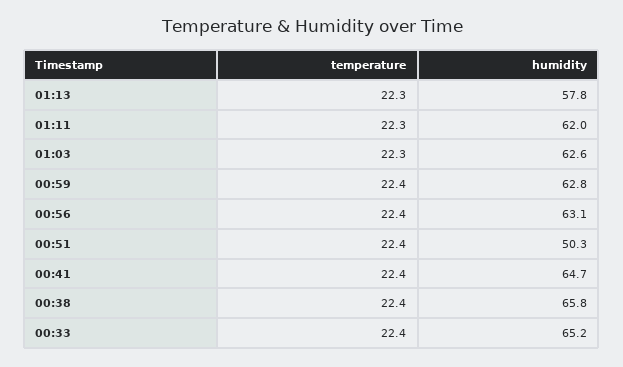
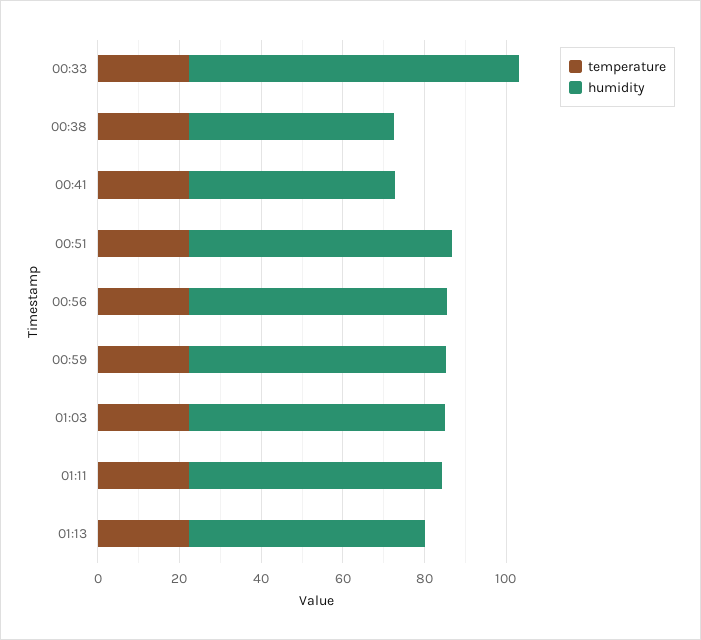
  {
    "temperature": {
      "01:13": 22.3,
      "01:11": 22.3,
      "01:03": 22.3,
      "00:59": 22.4,
      "00:56": 22.4,
      "00:51": 22.4,
      "00:41": 22.4,
      "00:38": 22.4,
      "00:33": 22.4
    },
    "humidity": {
      "01:13": 57.8,
      "01:11": 62,
      "01:03": 62.6,
      "00:59": 62.8,
      "00:56": 63.1,
-     "00:51": 50.3,
+     "00:51": 65,
-     "00:41": 64.7,
+     "00:41": 50,
-     "00:38": 65.8,
+     "00:38": 50,
-     "00:33": 65.2
+     "00:33": 80
    }
  }

